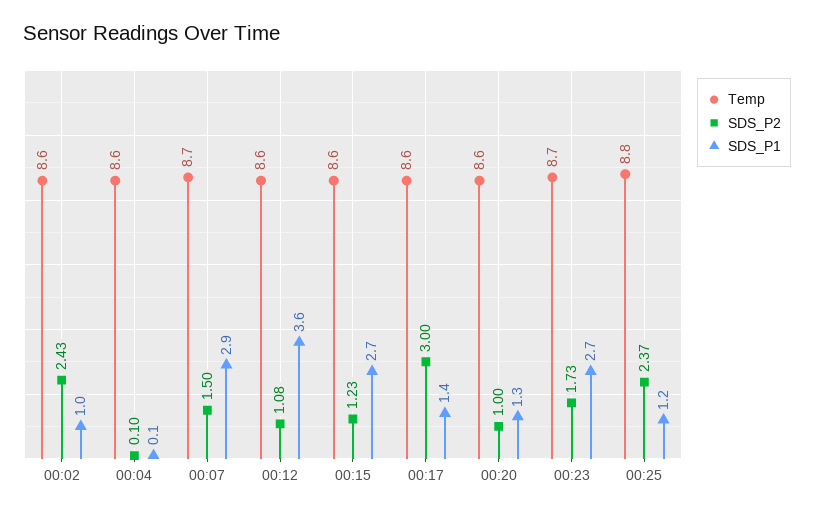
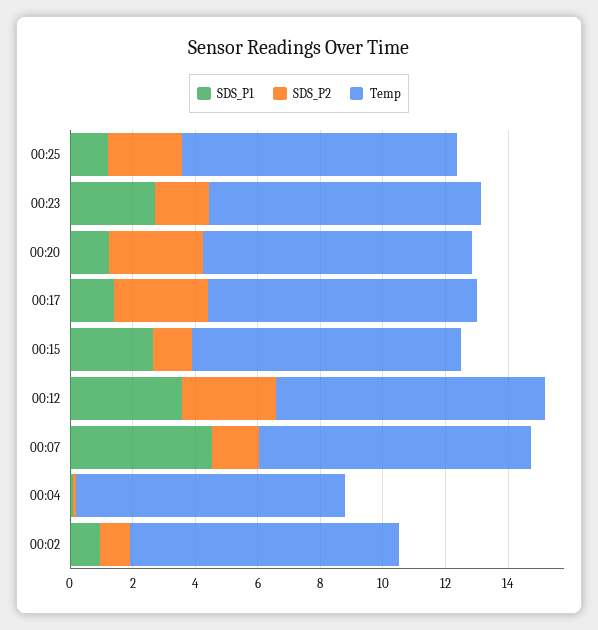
  {
    "Temp": {
      "00:02": 8.6,
      "00:04": 8.6,
      "00:07": 8.7,
      "00:12": 8.6,
      "00:15": 8.6,
      "00:17": 8.6,
      "00:20": 8.6,
      "00:23": 8.7,
      "00:25": 8.8
    },
    "SDS_P2": {
-     "00:02": 2.43,
+     "00:02": 1,
      "00:04": 0.1,
      "00:07": 1.5,
-     "00:12": 1.08,
+     "00:12": 3,
      "00:15": 1.23,
      "00:17": 3,
-     "00:20": 1,
+     "00:20": 3,
      "00:23": 1.73,
      "00:25": 2.37
    },
    "SDS_P1": {
      "00:02": 1,
      "00:04": 0.1,
-     "00:07": 2.9,
+     "00:07": 4.5,
      "00:12": 3.6,
      "00:15": 2.7,
      "00:17": 1.4,
      "00:20": 1.3,
      "00:23": 2.7,
      "00:25": 1.2
    }
  }

